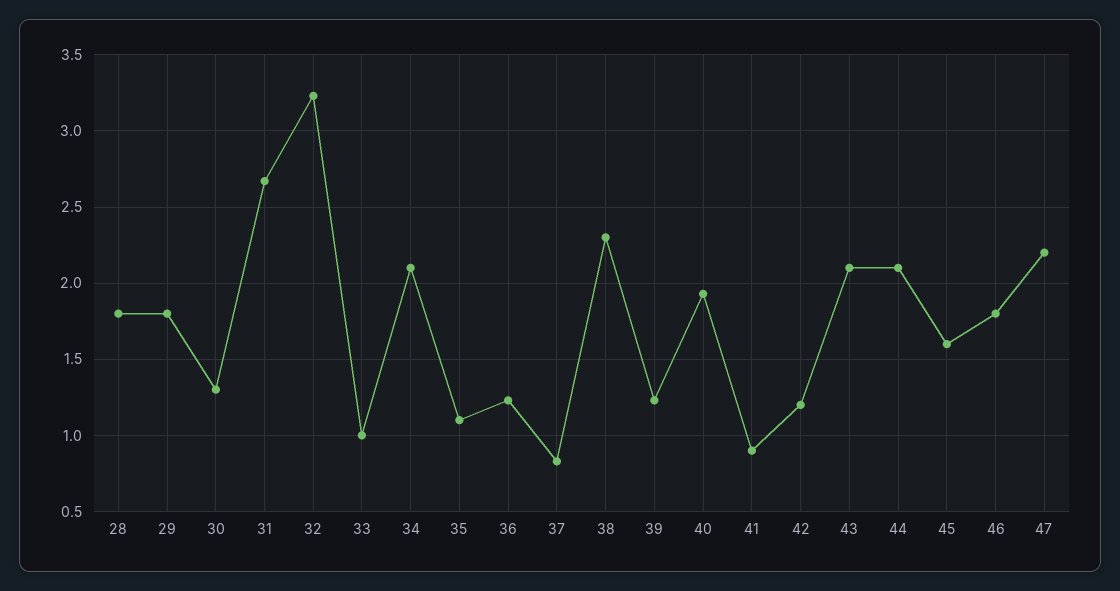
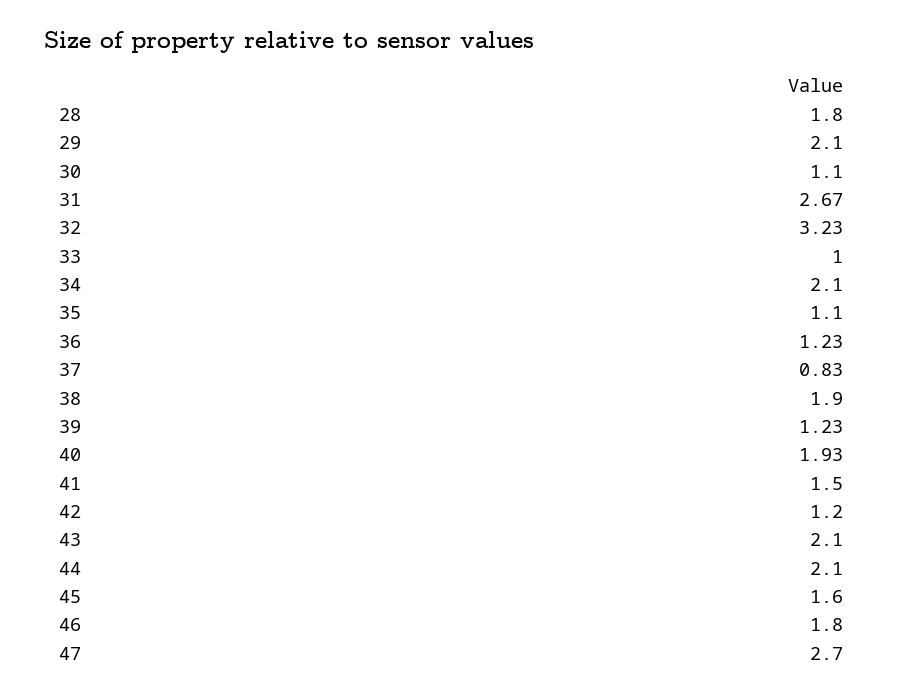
  {
    "28": 1.8,
-   "29": 1.8,
+   "29": 2.1,
-   "30": 1.3,
+   "30": 1.1,
    "31": 2.67,
    "32": 3.23,
    "33": 1,
    "34": 2.1,
    "35": 1.1,
    "36": 1.23,
    "37": 0.83,
-   "38": 2.3,
+   "38": 1.9,
    "39": 1.23,
    "40": 1.93,
-   "41": 0.9,
+   "41": 1.5,
    "42": 1.2,
    "43": 2.1,
    "44": 2.1,
    "45": 1.6,
    "46": 1.8,
-   "47": 2.2
+   "47": 2.7
  }

